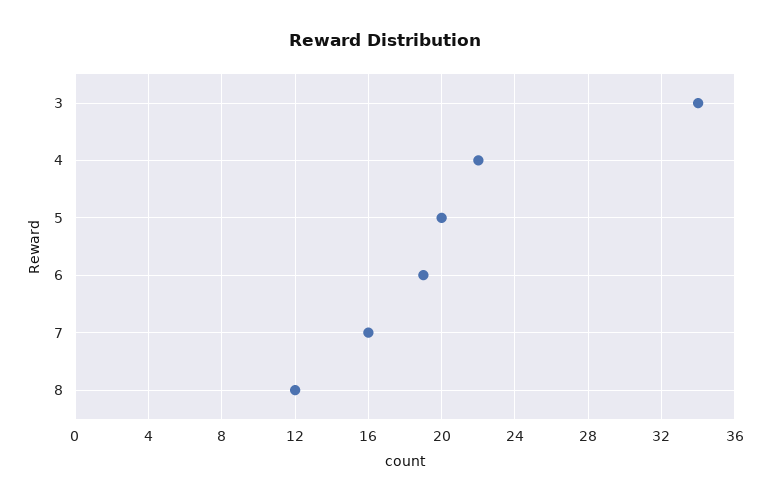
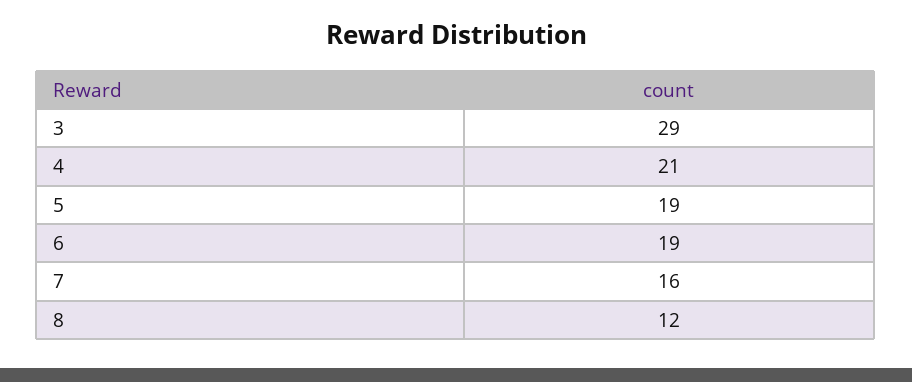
  {
-   "3": 34,
+   "3": 29,
-   "4": 22,
+   "4": 21,
-   "5": 20,
+   "5": 19,
    "6": 19,
    "7": 16,
    "8": 12
  }

